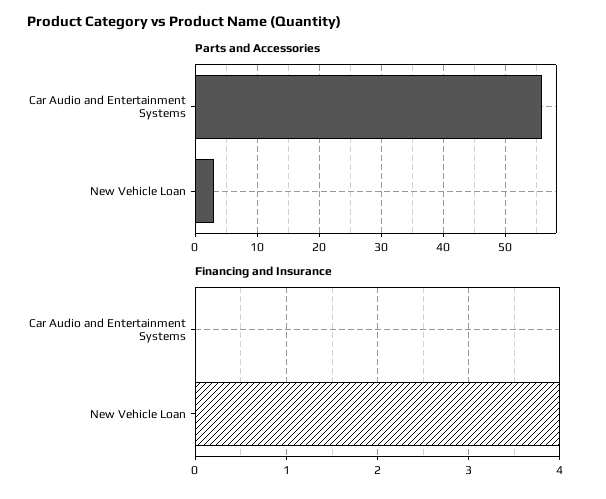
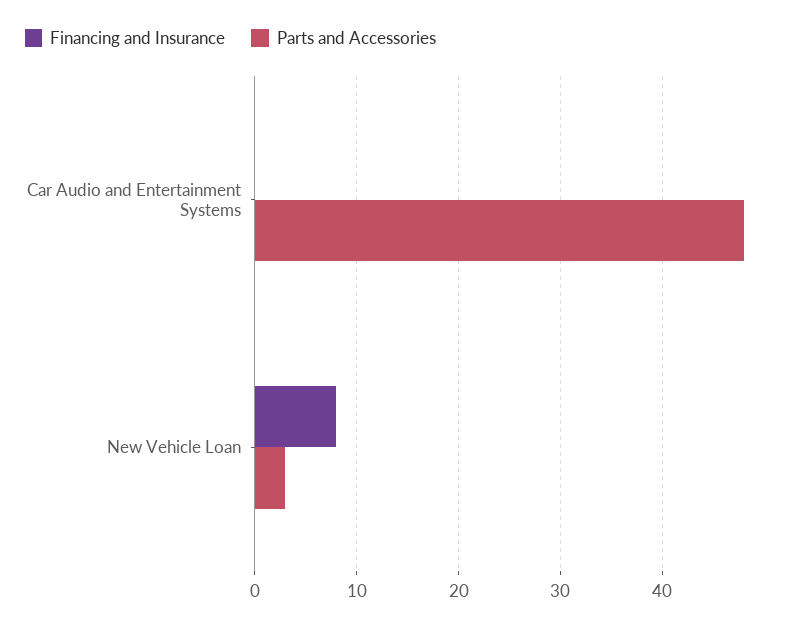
  {
    "Parts and Accessories": {
-     "Car Audio and Entertainment Systems": 56,
+     "Car Audio and Entertainment Systems": 48,
      "New Vehicle Loan": 3
    },
    "Financing and Insurance": {
      "Car Audio and Entertainment Systems": 0,
-     "New Vehicle Loan": 4
+     "New Vehicle Loan": 8
    }
  }

